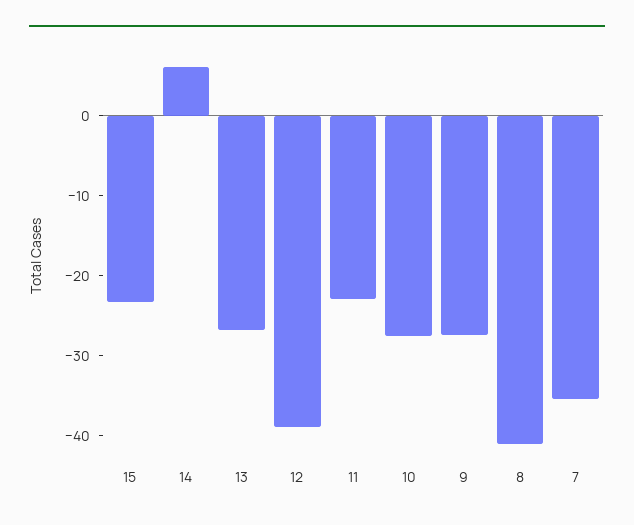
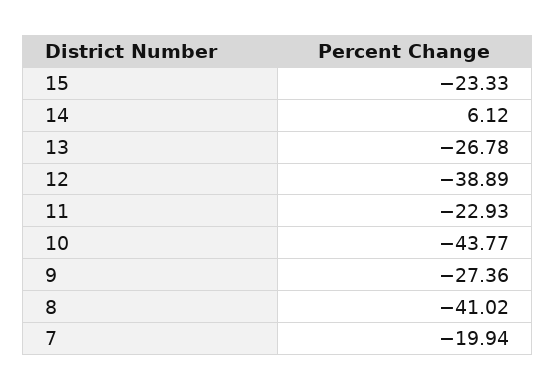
  {
    "15": -23.33,
    "14": 6.12,
    "13": -26.78,
    "12": -38.89,
    "11": -22.93,
-   "10": -28,
+   "10": -43.77,
    "9": -27.36,
    "8": -41.02,
-   "7": -36
+   "7": -19.94
  }

